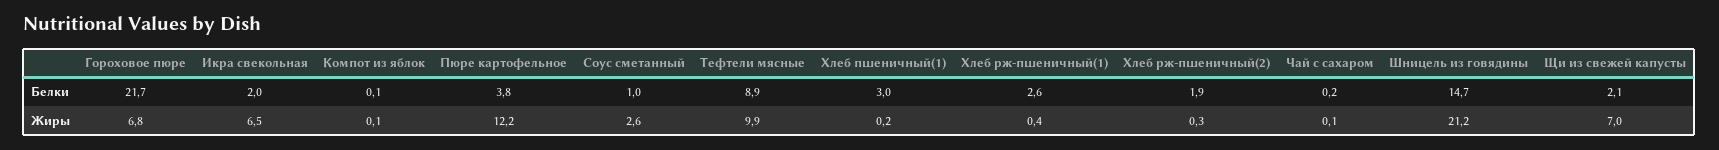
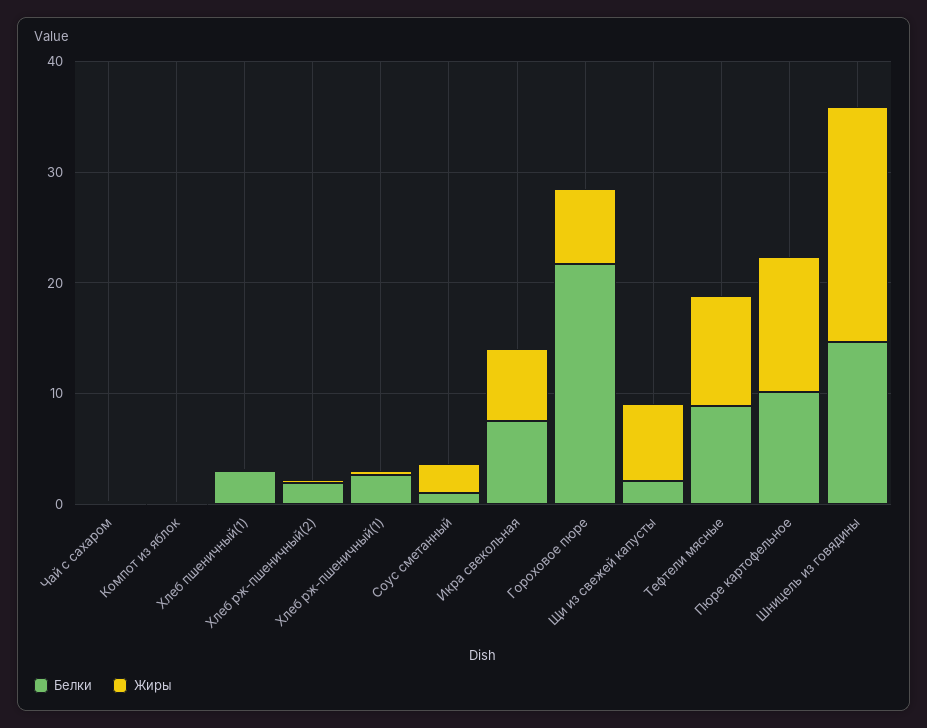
  {
    "Белки": {
      "Гороховое пюре": 21.7,
-     "Икра свекольная": 2,
+     "Икра свекольная": 8,
      "Компот из яблок": 0.1,
-     "Пюре картофельное": 3.8,
+     "Пюре картофельное": 10,
      "Соус сметанный": 1,
      "Тефтели мясные": 8.9,
      "Хлеб пшеничный(1)": 3,
      "Хлеб рж-пшеничный(1)": 2.6,
      "Хлеб рж-пшеничный(2)": 1.9,
      "Чай с сахаром": 0.2,
      "Шницель из говядины": 14.7,
      "Щи из свежей капусты": 2.1
    },
    "Жиры": {
      "Гороховое пюре": 6.8,
      "Икра свекольная": 6.5,
      "Компот из яблок": 0.1,
      "Пюре картофельное": 12.2,
      "Соус сметанный": 2.6,
      "Тефтели мясные": 9.9,
      "Хлеб пшеничный(1)": 0.2,
      "Хлеб рж-пшеничный(1)": 0.4,
      "Хлеб рж-пшеничный(2)": 0.3,
      "Чай с сахаром": 0.1,
      "Шницель из говядины": 21.2,
      "Щи из свежей капусты": 7
    }
  }

